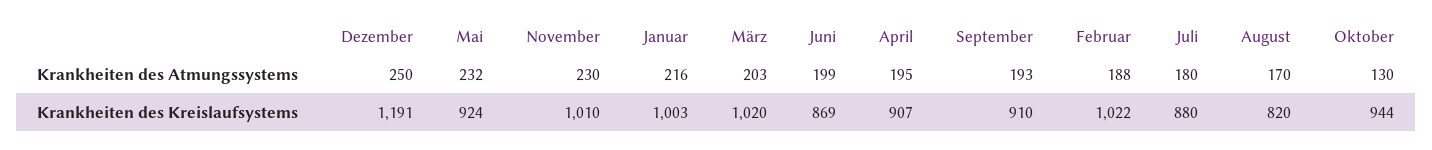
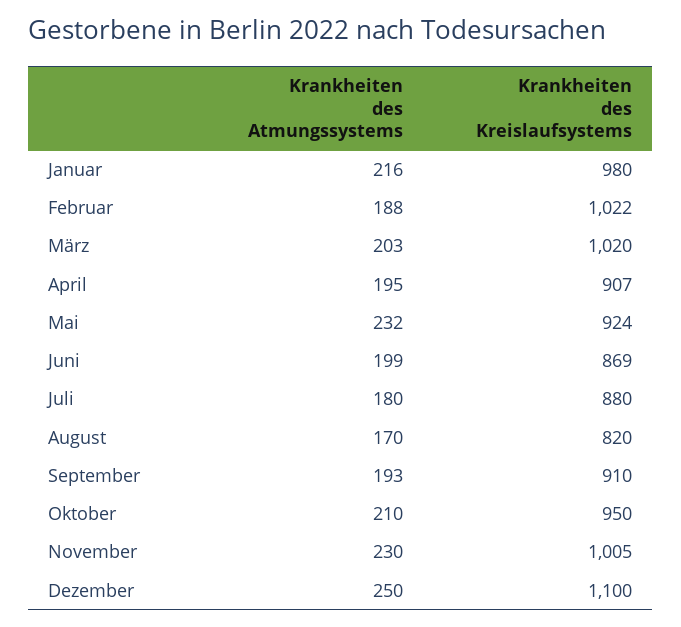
  {
    "Dezember": {
      "Krankheiten des Atmungssystems": 250,
-     "Krankheiten des Kreislaufsystems": 1191
+     "Krankheiten des Kreislaufsystems": 1100
    },
    "Mai": {
      "Krankheiten des Atmungssystems": 232,
      "Krankheiten des Kreislaufsystems": 924
    },
    "November": {
      "Krankheiten des Atmungssystems": 230,
-     "Krankheiten des Kreislaufsystems": 1010
+     "Krankheiten des Kreislaufsystems": 1005
    },
    "Januar": {
      "Krankheiten des Atmungssystems": 216,
-     "Krankheiten des Kreislaufsystems": 1003
+     "Krankheiten des Kreislaufsystems": 980
    },
    "März": {
      "Krankheiten des Atmungssystems": 203,
      "Krankheiten des Kreislaufsystems": 1020
    },
    "Juni": {
      "Krankheiten des Atmungssystems": 199,
      "Krankheiten des Kreislaufsystems": 869
    },
    "April": {
      "Krankheiten des Atmungssystems": 195,
      "Krankheiten des Kreislaufsystems": 907
    },
    "September": {
      "Krankheiten des Atmungssystems": 193,
      "Krankheiten des Kreislaufsystems": 910
    },
    "Februar": {
      "Krankheiten des Atmungssystems": 188,
      "Krankheiten des Kreislaufsystems": 1022
    },
    "Juli": {
      "Krankheiten des Atmungssystems": 180,
      "Krankheiten des Kreislaufsystems": 880
    },
    "August": {
      "Krankheiten des Atmungssystems": 170,
      "Krankheiten des Kreislaufsystems": 820
    },
    "Oktober": {
-     "Krankheiten des Atmungssystems": 130,
+     "Krankheiten des Atmungssystems": 210,
-     "Krankheiten des Kreislaufsystems": 944
+     "Krankheiten des Kreislaufsystems": 950
    }
  }

